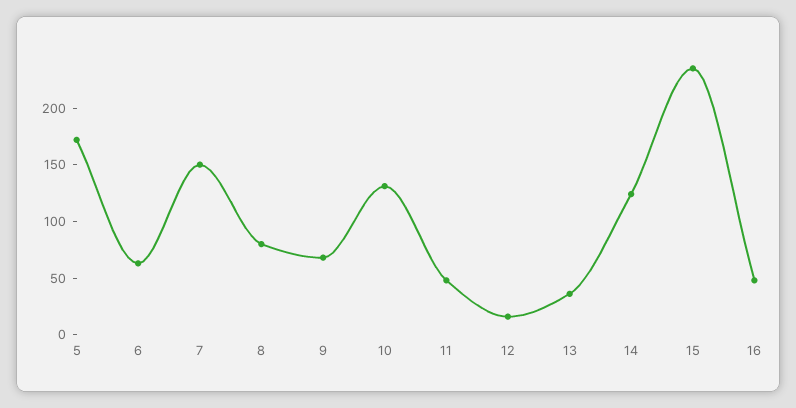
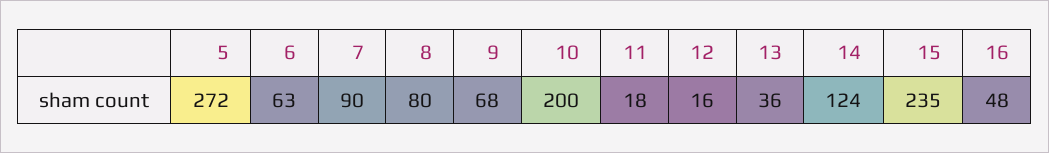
  {
-   "5": 170,
+   "5": 272,
    "6": 63,
-   "7": 150,
+   "7": 90,
    "8": 80,
    "9": 68,
-   "10": 130,
+   "10": 200,
-   "11": 50,
+   "11": 18,
    "12": 16,
    "13": 36,
    "14": 124,
    "15": 235,
    "16": 48
  }

